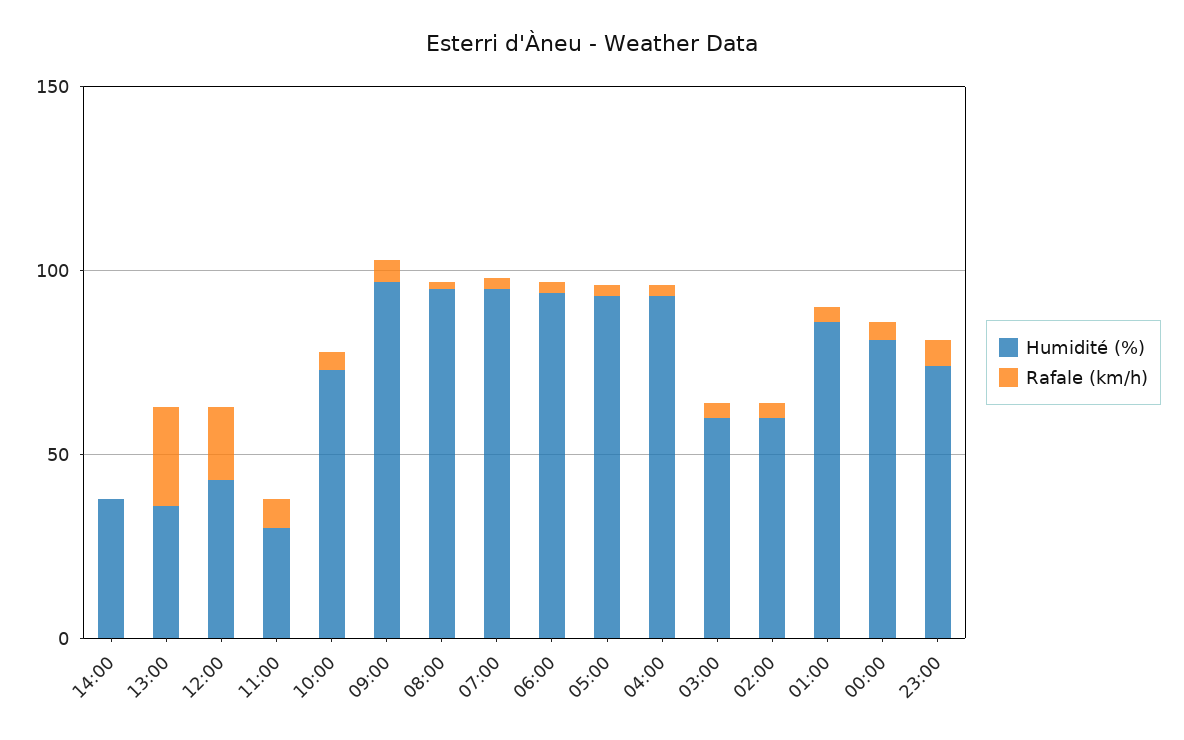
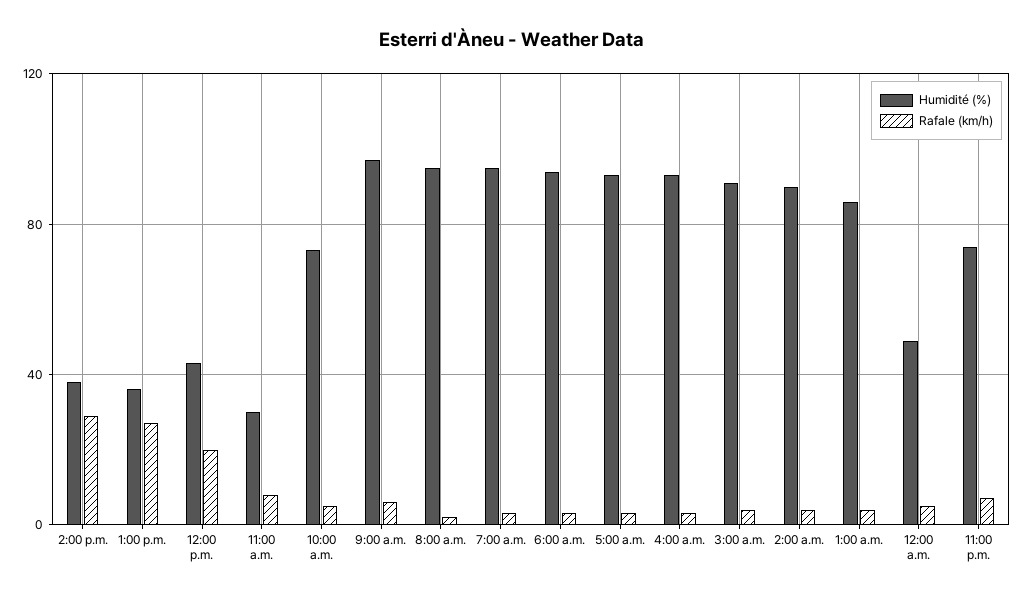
  {
    "Humidité (%)": {
      "14:00": 40,
      "13:00": 35,
      "12:00": 45,
      "11:00": 30,
      "10:00": 75,
      "09:00": 95,
      "08:00": 95,
      "07:00": 95,
      "06:00": 95,
      "05:00": 95,
      "04:00": 95,
-     "03:00": 60,
+     "03:00": 90,
-     "02:00": 60,
+     "02:00": 90,
      "01:00": 85,
-     "00:00": 80,
+     "00:00": 50,
      "23:00": 75
    },
    "Rafale (km/h)": {
-     "14:00": 0,
+     "14:00": 30,
      "13:00": 25,
      "12:00": 20,
      "11:00": 10,
      "10:00": 5,
      "09:00": 5,
      "08:00": 0,
      "07:00": 5,
      "06:00": 5,
      "05:00": 5,
      "04:00": 5,
      "03:00": 5,
      "02:00": 5,
      "01:00": 5,
      "00:00": 5,
      "23:00": 5
    }
  }

